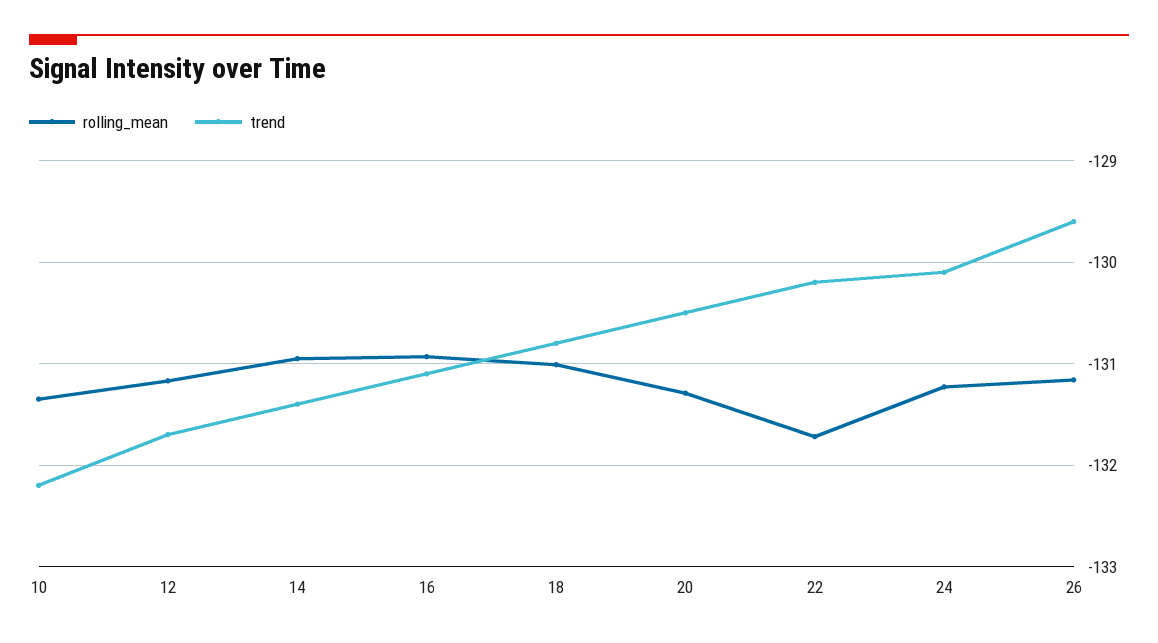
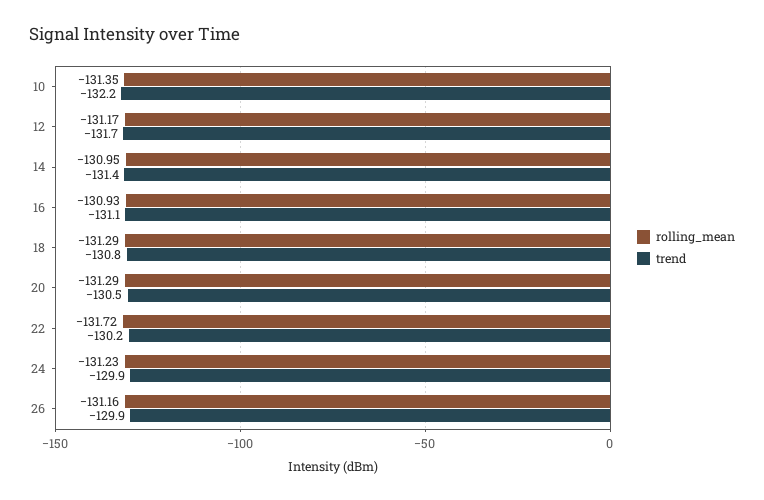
  {
    "rolling_mean": {
      "10": -131.35,
      "12": -131.17,
      "14": -130.95,
      "16": -130.93,
-     "18": -131,
+     "18": -131.29,
      "20": -131.29,
      "22": -131.72,
      "24": -131.23,
      "26": -131.16
    },
    "trend": {
      "10": -132.2,
      "12": -131.7,
      "14": -131.4,
      "16": -131.1,
      "18": -130.8,
      "20": -130.5,
      "22": -130.2,
-     "24": -130.1,
+     "24": -129.9,
-     "26": -129.6
+     "26": -129.9
    }
  }

